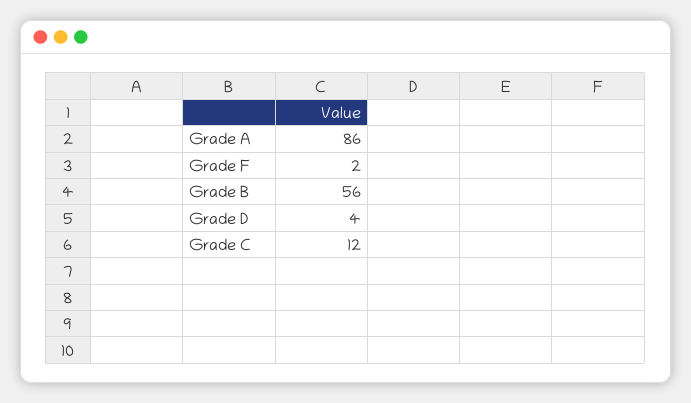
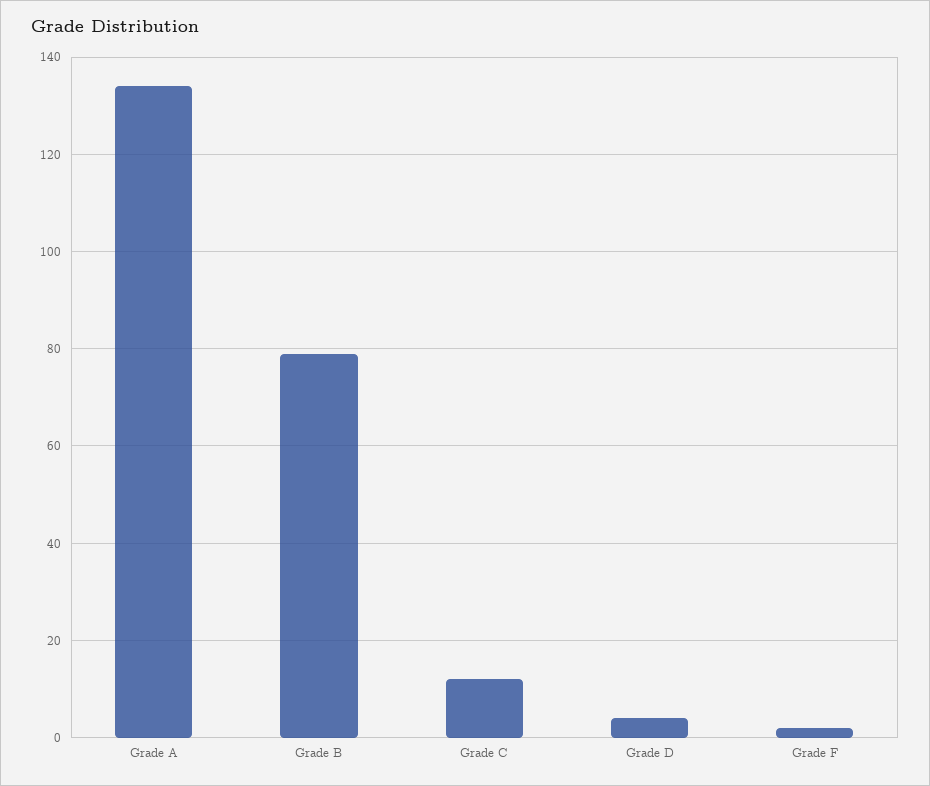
  {
-   "Grade A": 86,
+   "Grade A": 135,
    "Grade F": 2,
-   "Grade B": 56,
+   "Grade B": 80,
    "Grade D": 4,
    "Grade C": 12
  }

